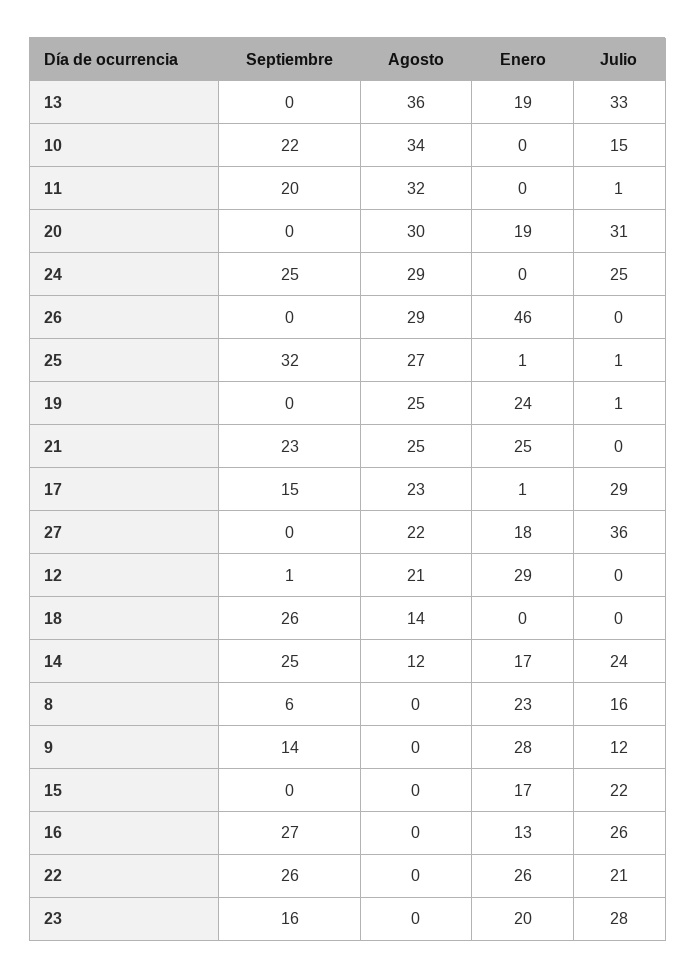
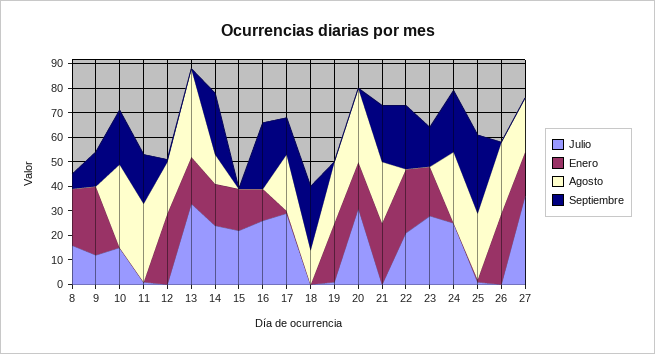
  {
    "Septiembre": {
      "13": 0,
      "10": 22,
      "11": 20,
      "20": 0,
      "24": 25,
      "26": 0,
      "25": 32,
      "19": 0,
      "21": 23,
      "17": 15,
      "27": 0,
      "12": 1,
      "18": 26,
      "14": 25,
      "8": 6,
      "9": 14,
      "15": 0,
      "16": 27,
      "22": 26,
      "23": 16
    },
    "Agosto": {
      "13": 36,
      "10": 34,
      "11": 32,
      "20": 30,
      "24": 29,
      "26": 29,
      "25": 27,
      "19": 25,
      "21": 25,
      "17": 23,
      "27": 22,
      "12": 21,
      "18": 14,
      "14": 12,
      "8": 0,
      "9": 0,
      "15": 0,
      "16": 0,
      "22": 0,
      "23": 0
    },
    "Enero": {
      "13": 19,
      "10": 0,
      "11": 0,
      "20": 19,
      "24": 0,
-     "26": 46,
+     "26": 30,
      "25": 1,
      "19": 24,
      "21": 25,
      "17": 1,
      "27": 18,
      "12": 29,
      "18": 0,
      "14": 17,
      "8": 23,
      "9": 28,
      "15": 17,
      "16": 13,
      "22": 26,
      "23": 20
    },
    "Julio": {
      "13": 33,
      "10": 15,
      "11": 1,
      "20": 31,
      "24": 25,
      "26": 0,
      "25": 1,
      "19": 1,
      "21": 0,
      "17": 29,
      "27": 36,
      "12": 0,
      "18": 0,
      "14": 24,
      "8": 16,
      "9": 12,
      "15": 22,
      "16": 26,
      "22": 21,
      "23": 28
    }
  }

